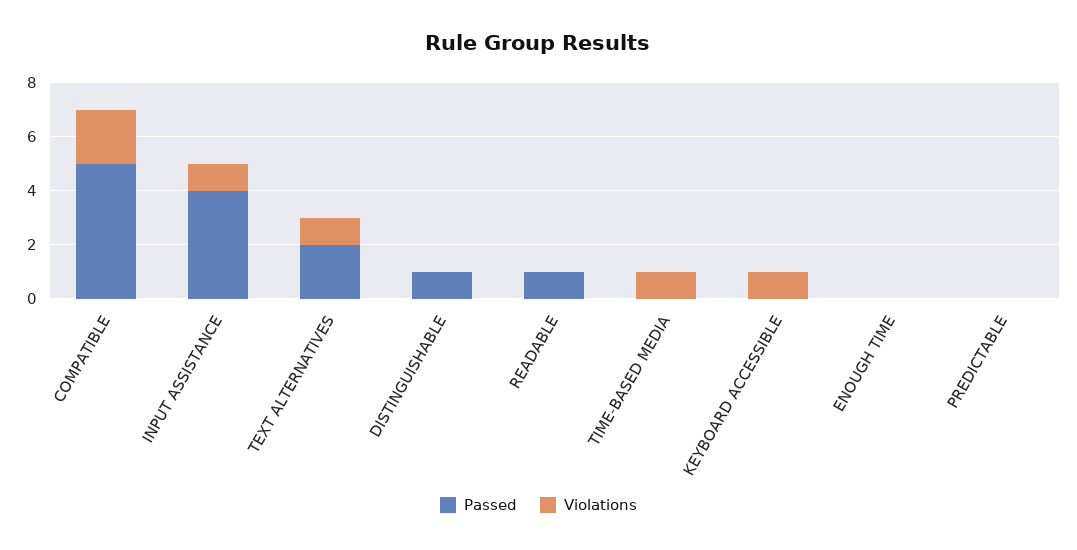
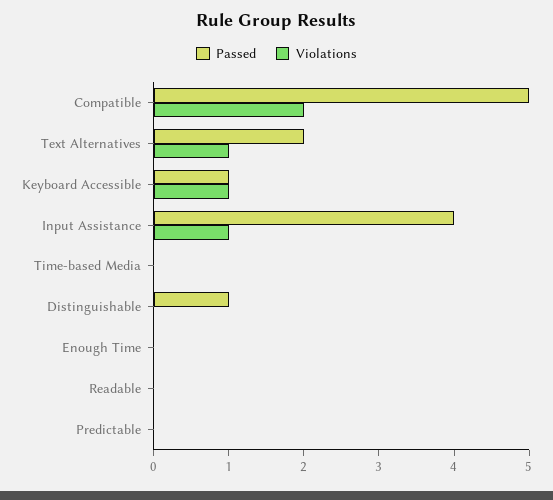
  {
    "Passed": {
      "COMPATIBLE": 5,
      "INPUT ASSISTANCE": 4,
      "TEXT ALTERNATIVES": 2,
      "DISTINGUISHABLE": 1,
-     "READABLE": 1,
+     "READABLE": 0,
      "TIME-BASED MEDIA": 0,
-     "KEYBOARD ACCESSIBLE": 0,
+     "KEYBOARD ACCESSIBLE": 1,
      "ENOUGH TIME": 0,
      "PREDICTABLE": 0
    },
    "Violations": {
      "COMPATIBLE": 2,
      "INPUT ASSISTANCE": 1,
      "TEXT ALTERNATIVES": 1,
      "DISTINGUISHABLE": 0,
      "READABLE": 0,
-     "TIME-BASED MEDIA": 1,
+     "TIME-BASED MEDIA": 0,
      "KEYBOARD ACCESSIBLE": 1,
      "ENOUGH TIME": 0,
      "PREDICTABLE": 0
    }
  }

